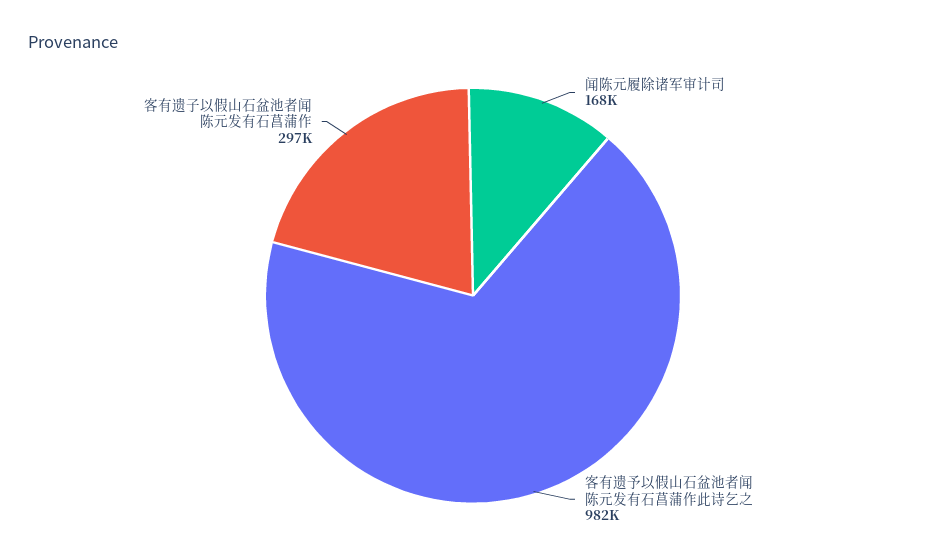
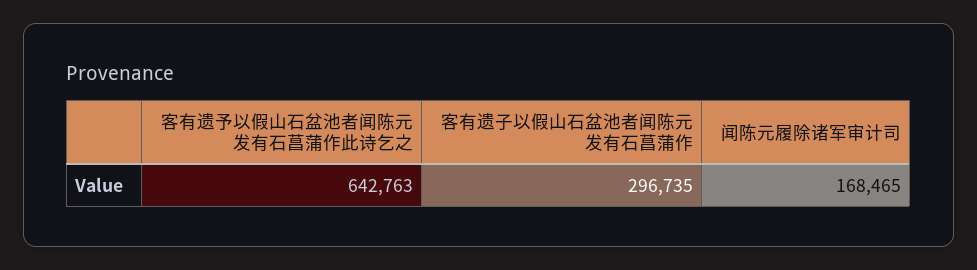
  {
    "闻陈元履除诸军审计司": 168465,
-   "客有遗予以假山石盆池者闻陈元发有石菖蒲作此诗乞之": 982000,
+   "客有遗予以假山石盆池者闻陈元发有石菖蒲作此诗乞之": 642763,
    "客有遗子以假山石盆池者闻陈元发有石菖蒲作": 296735
  }

